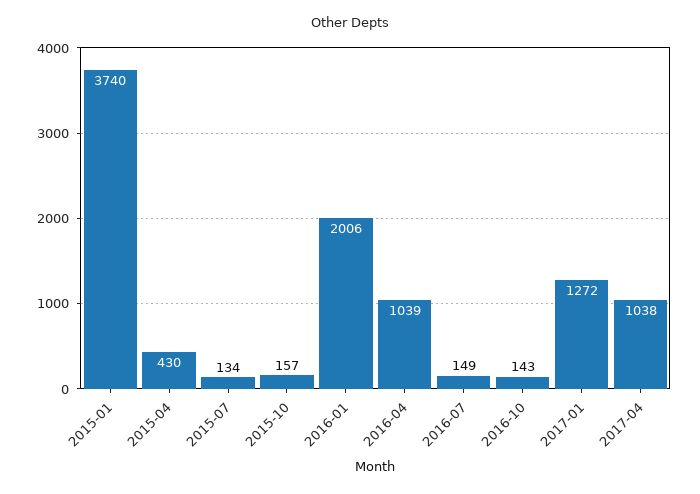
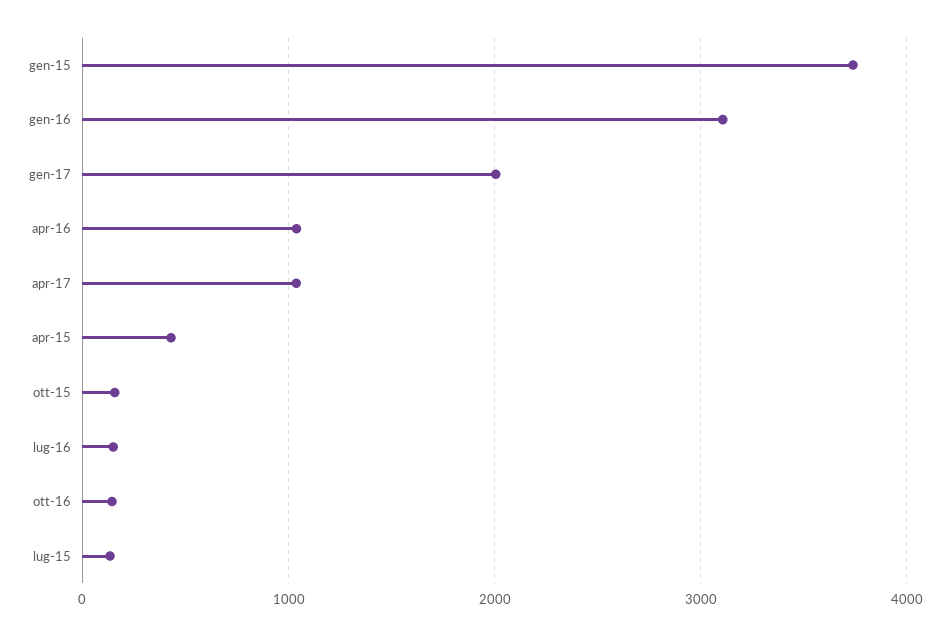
  {
    "2015-01": 3740,
    "2015-04": 430,
    "2015-07": 134,
    "2015-10": 157,
-   "2016-01": 2006,
+   "2016-01": 3100,
    "2016-04": 1039,
    "2016-07": 149,
    "2016-10": 143,
-   "2017-01": 1272,
+   "2017-01": 2000,
    "2017-04": 1038
  }

